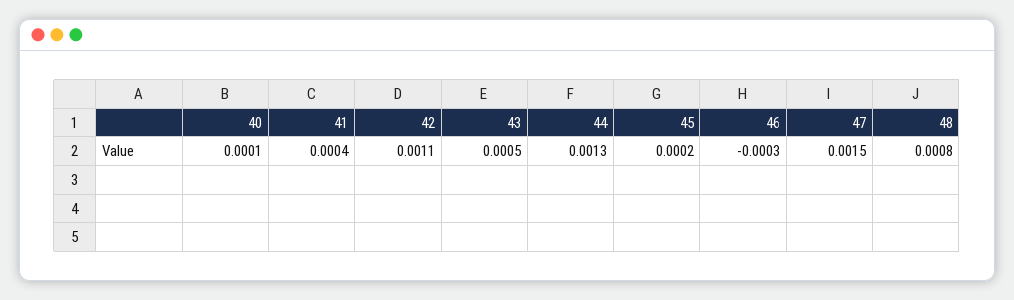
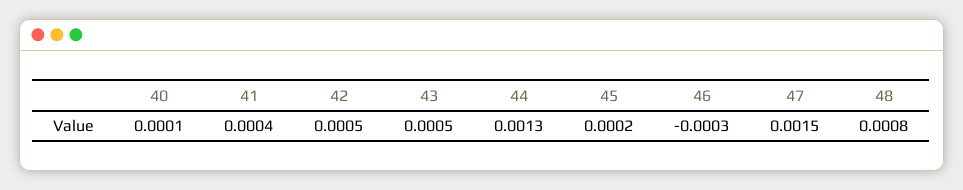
  {
    "40": 0.0001,
    "41": 0.0004,
-   "42": 0.0011,
+   "42": 0.0005,
    "43": 0.0005,
    "44": 0.0013,
    "45": 0.0002,
    "46": -0.0003,
    "47": 0.0015,
    "48": 0.0008
  }

